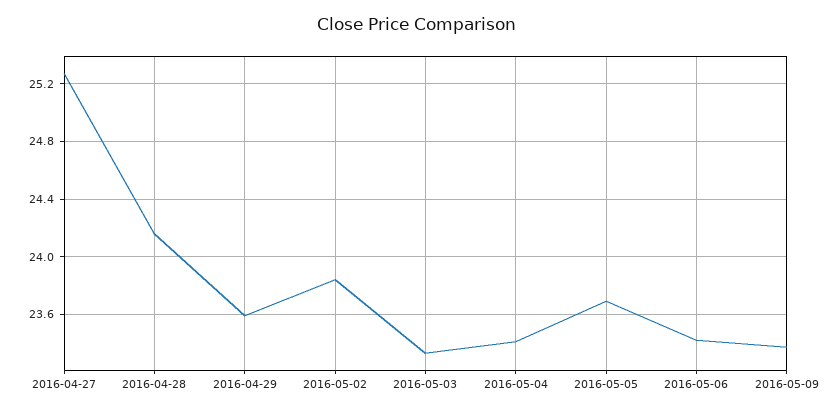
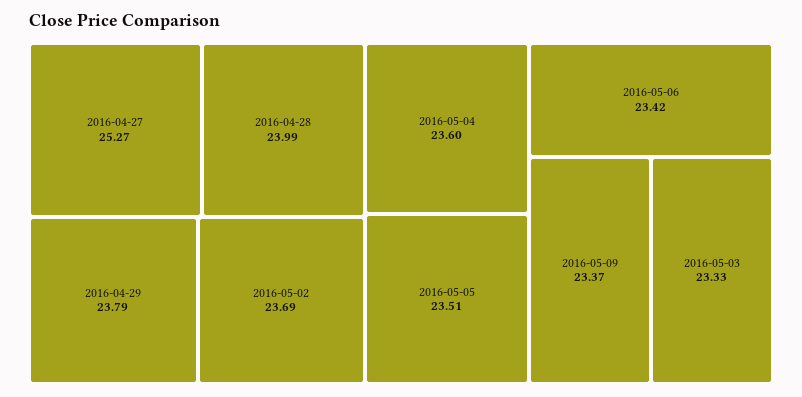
  {
    "2016-04-27": 25.27,
-   "2016-04-28": 24.15,
+   "2016-04-28": 23.99,
-   "2016-04-29": 23.6,
+   "2016-04-29": 23.79,
-   "2016-05-02": 23.85,
+   "2016-05-02": 23.69,
    "2016-05-03": 23.33,
-   "2016-05-04": 23.4,
+   "2016-05-04": 23.6,
-   "2016-05-05": 23.7,
+   "2016-05-05": 23.51,
    "2016-05-06": 23.42,
    "2016-05-09": 23.37
  }

